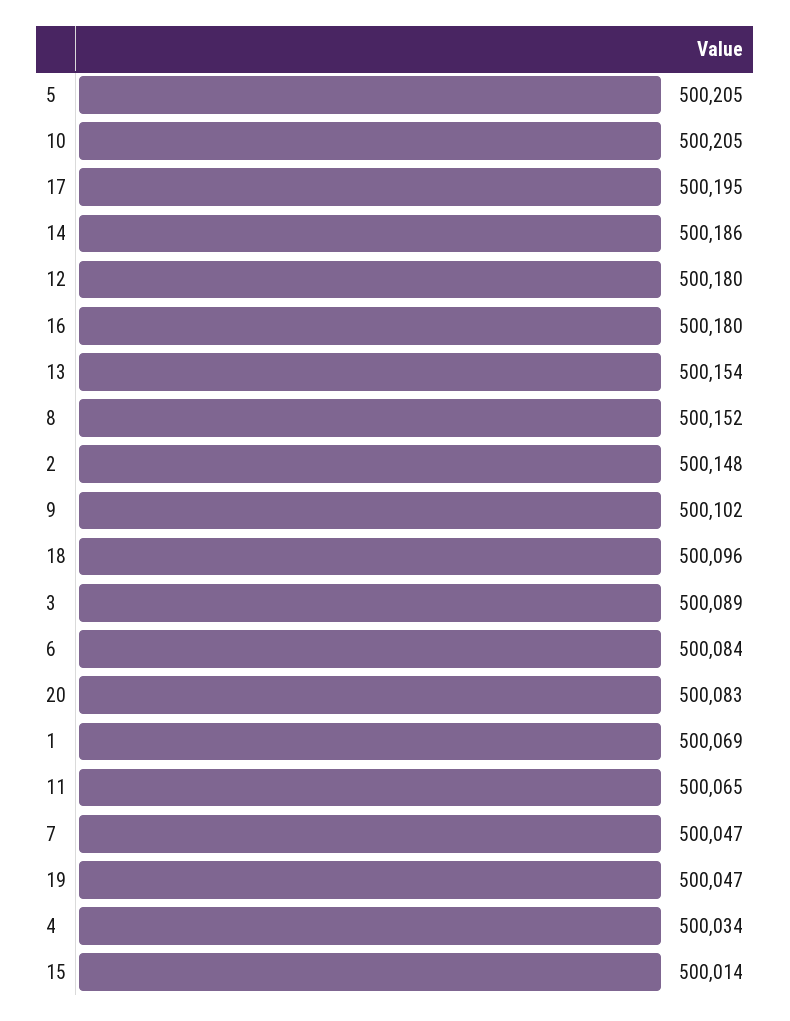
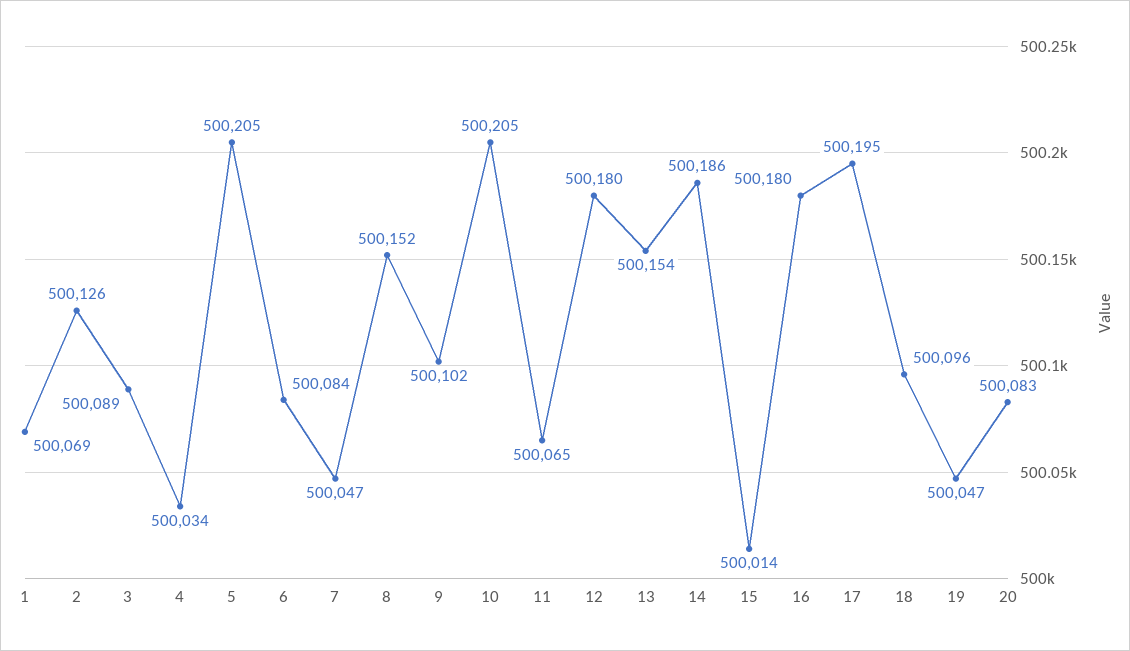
  {
    "5": 500205,
    "10": 500205,
    "17": 500195,
    "14": 500186,
    "12": 500180,
    "16": 500180,
    "13": 500154,
    "8": 500152,
-   "2": 500148,
+   "2": 500126,
    "9": 500102,
    "18": 500096,
    "3": 500089,
    "6": 500084,
    "20": 500083,
    "1": 500069,
    "11": 500065,
    "7": 500047,
    "19": 500047,
    "4": 500034,
    "15": 500014
  }

